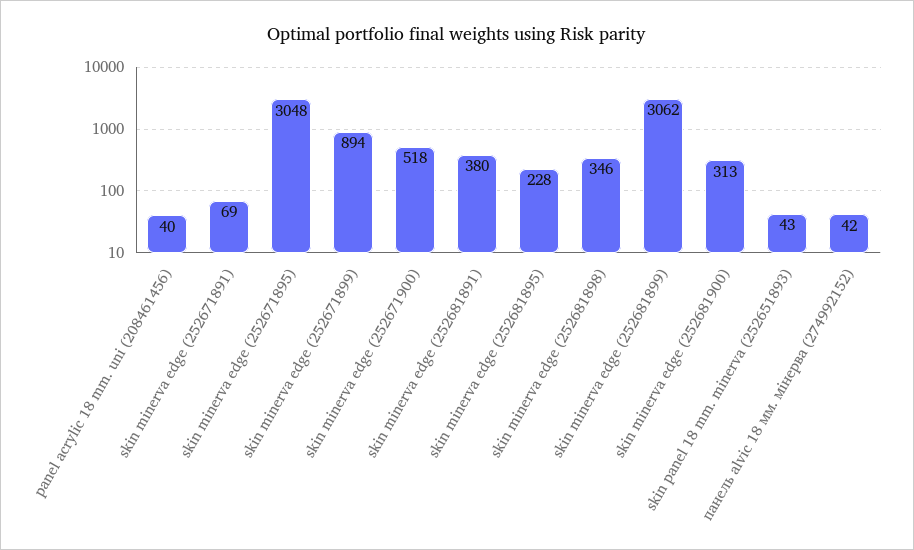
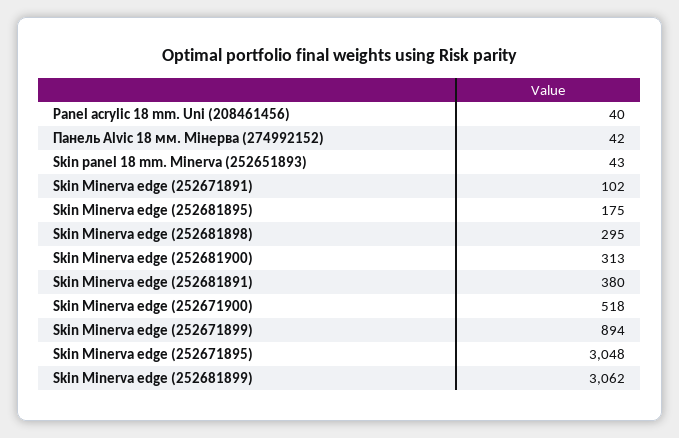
  {
    "panel acrylic 18 mm. uni (208461456)": 40,
-   "skin minerva edge (252671891)": 69,
+   "skin minerva edge (252671891)": 102,
    "skin minerva edge (252671895)": 3048,
    "skin minerva edge (252671899)": 894,
    "skin minerva edge (252671900)": 518,
    "skin minerva edge (252681891)": 380,
-   "skin minerva edge (252681895)": 228,
+   "skin minerva edge (252681895)": 175,
-   "skin minerva edge (252681898)": 346,
+   "skin minerva edge (252681898)": 295,
    "skin minerva edge (252681899)": 3062,
    "skin minerva edge (252681900)": 313,
    "skin panel 18 mm. minerva (252651893)": 43,
    "панель alvic 18 мм. мінерва (274992152)": 42
  }

